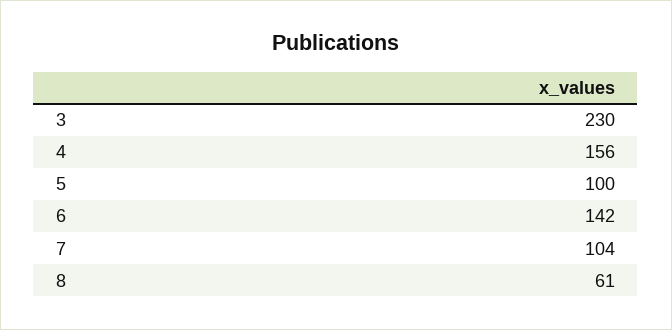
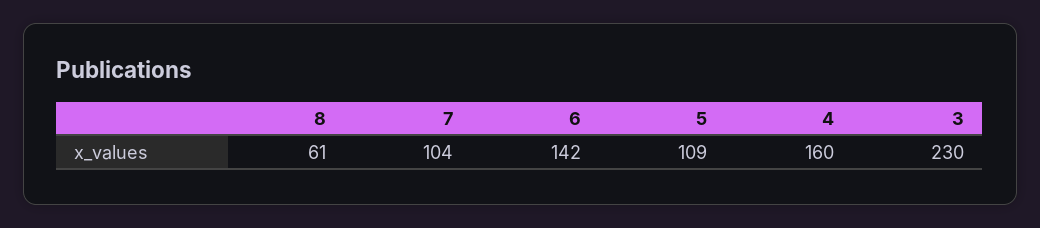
  {
    "3": 230,
-   "4": 156,
+   "4": 160,
-   "5": 100,
+   "5": 109,
    "6": 142,
    "7": 104,
    "8": 61
  }

